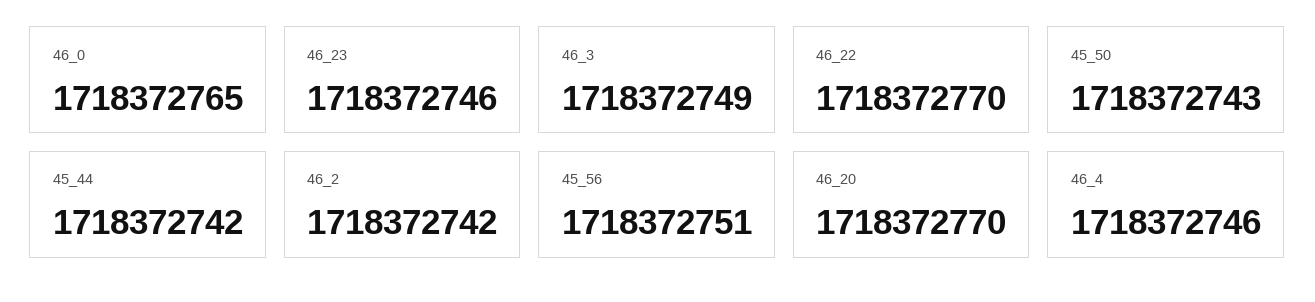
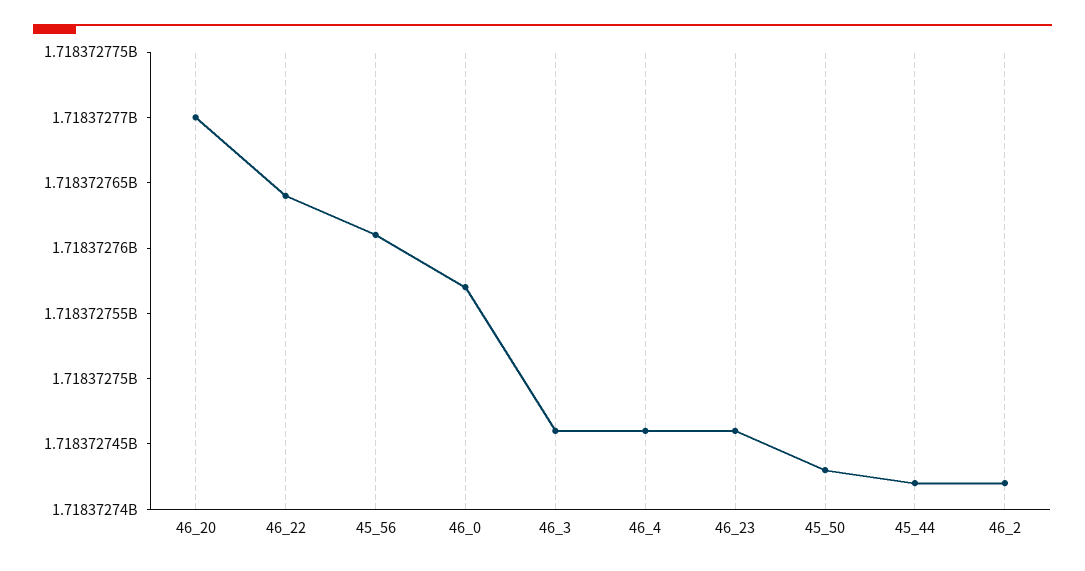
  {
-   "46_0": 1718372765,
+   "46_0": 1718372757,
    "46_23": 1718372746,
-   "46_3": 1718372749,
+   "46_3": 1718372746,
-   "46_22": 1718372770,
+   "46_22": 1718372764,
    "45_50": 1718372743,
    "45_44": 1718372742,
    "46_2": 1718372742,
-   "45_56": 1718372751,
+   "45_56": 1718372761,
    "46_20": 1718372770,
    "46_4": 1718372746
  }

